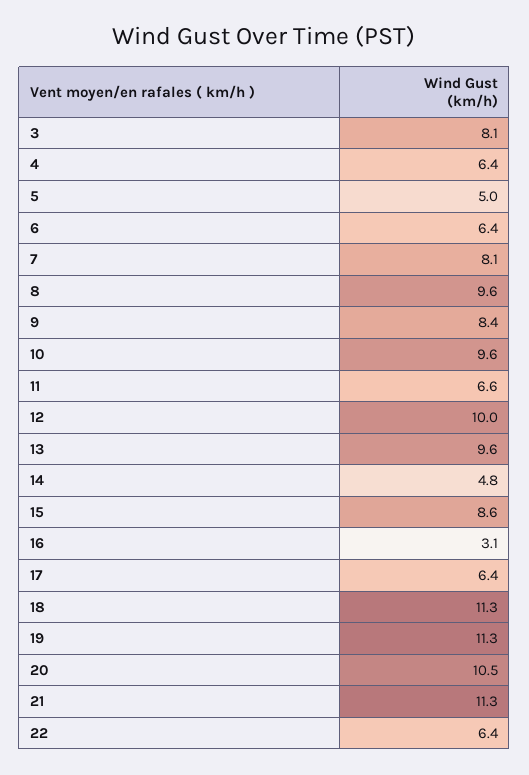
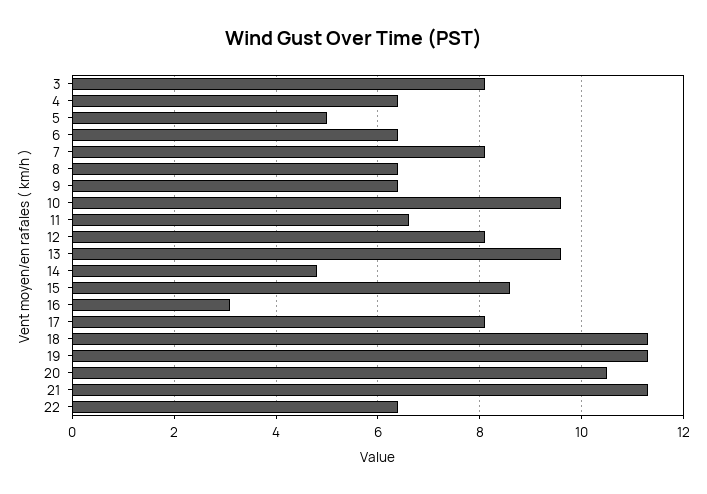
  {
    "3": 8.1,
    "4": 6.4,
    "5": 5,
    "6": 6.4,
    "7": 8.1,
-   "8": 9.6,
+   "8": 6.5,
-   "9": 8.4,
+   "9": 6.5,
    "10": 9.6,
    "11": 6.6,
-   "12": 10,
+   "12": 8,
    "13": 9.6,
    "14": 4.8,
    "15": 8.6,
    "16": 3.1,
-   "17": 6.4,
+   "17": 8,
    "18": 11.3,
    "19": 11.3,
    "20": 10.5,
    "21": 11.3,
    "22": 6.4
  }

